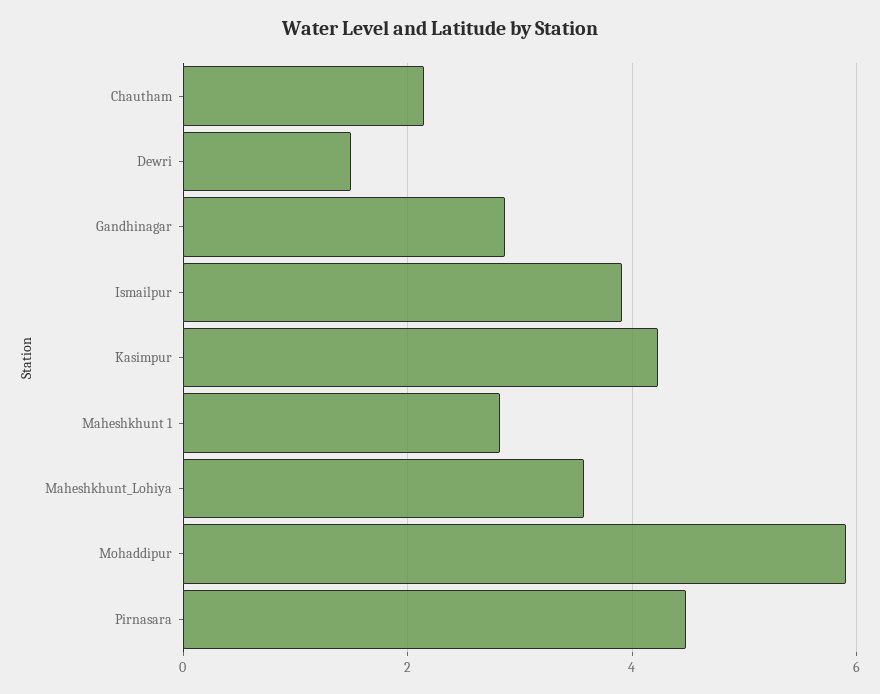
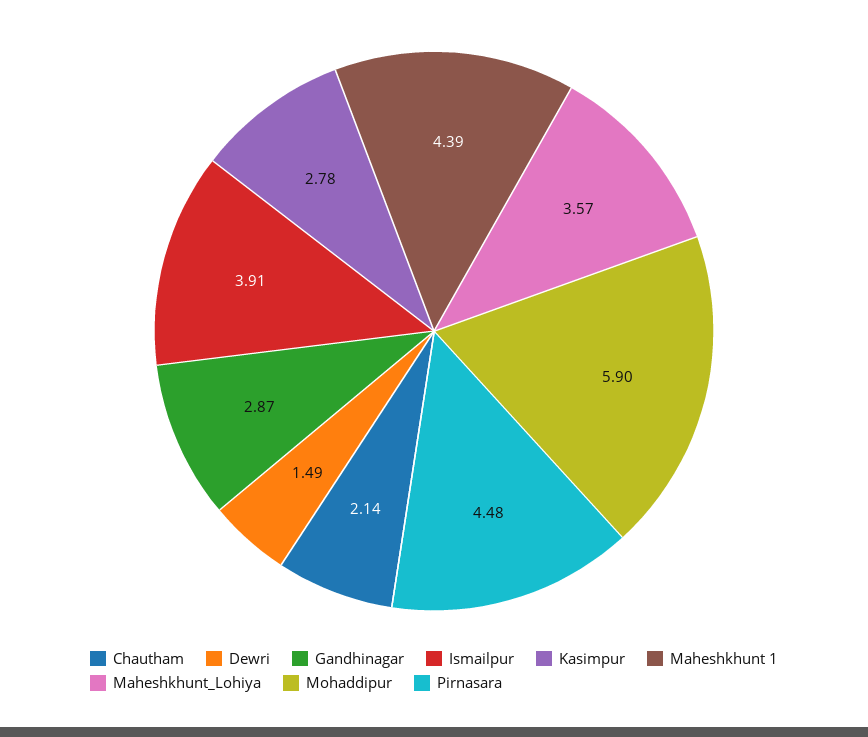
  {
    "Chautham": 2.14,
    "Dewri": 1.49,
    "Gandhinagar": 2.87,
    "Ismailpur": 3.91,
-   "Kasimpur": 4.2,
+   "Kasimpur": 2.78,
-   "Maheshkhunt 1": 2.8,
+   "Maheshkhunt 1": 4.39,
    "Maheshkhunt_Lohiya": 3.57,
    "Mohaddipur": 5.9,
    "Pirnasara": 4.48
  }

